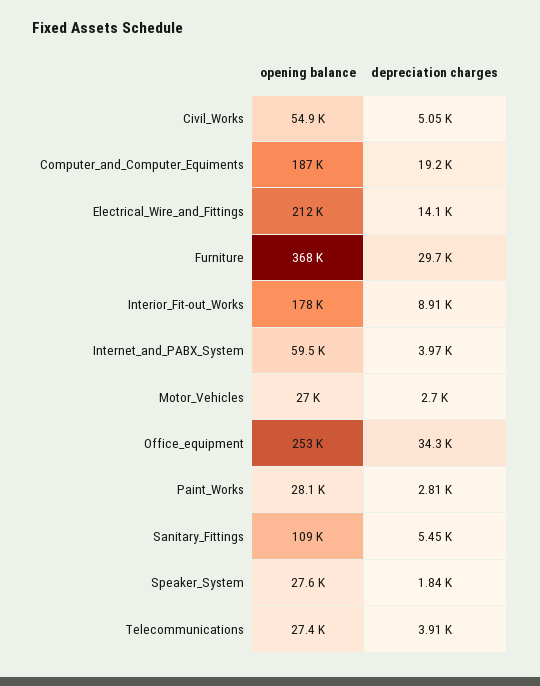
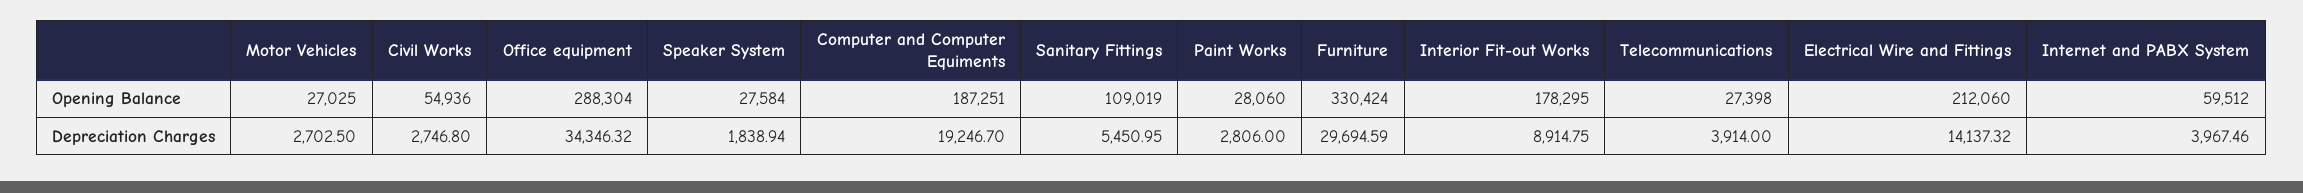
  {
    "opening balance": {
      "Civil_Works": 54936,
      "Computer_and_Computer_Equiments": 187251,
      "Electrical_Wire_and_Fittings": 212060,
-     "Furniture": 368000,
+     "Furniture": 330424,
      "Interior_Fit-out_Works": 178295,
      "Internet_and_PABX_System": 59512,
      "Motor_Vehicles": 27025,
-     "Office_equipment": 253000,
+     "Office_equipment": 288304,
      "Paint_Works": 28060,
      "Sanitary_Fittings": 109019,
      "Speaker_System": 27584,
      "Telecommunications": 27398
    },
    "depreciation charges": {
-     "Civil_Works": 5050,
+     "Civil_Works": 2746.8,
      "Computer_and_Computer_Equiments": 19246.7,
      "Electrical_Wire_and_Fittings": 14137.32,
      "Furniture": 29694.59,
      "Interior_Fit-out_Works": 8914.75,
      "Internet_and_PABX_System": 3967.46,
      "Motor_Vehicles": 2702.5,
      "Office_equipment": 34346.32,
      "Paint_Works": 2806,
      "Sanitary_Fittings": 5450.95,
      "Speaker_System": 1838.94,
      "Telecommunications": 3914
    }
  }

